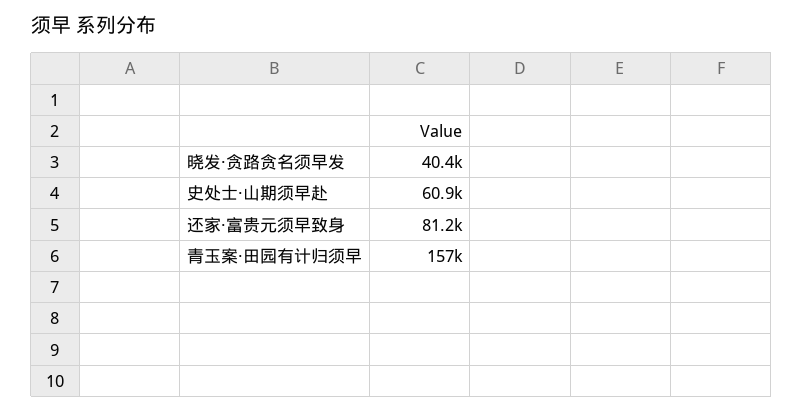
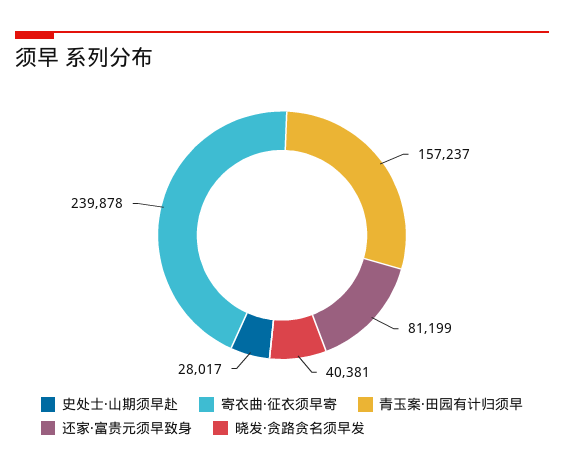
  {
    "晓发·贪路贪名须早发": 40381,
-   "史处士·山期须早赴": 60900,
+   "史处士·山期须早赴": 28017,
    "还家·富贵元须早致身": 81199,
-   "青玉案·田园有计归须早": 157237
+   "青玉案·田园有计归须早": 157237,
+   "寄衣曲·征衣须早寄": 239878
  }

